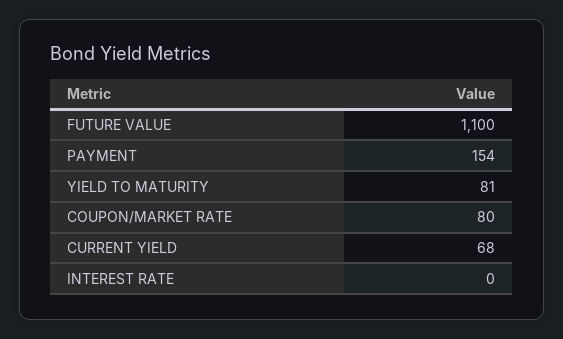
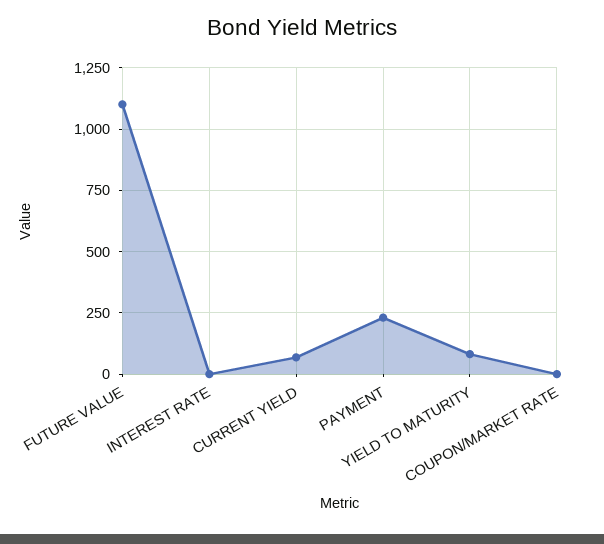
  {
    "FUTURE VALUE": 1100,
-   "PAYMENT": 154,
+   "PAYMENT": 225,
    "YIELD TO MATURITY": 81,
-   "COUPON/MARKET RATE": 80,
+   "COUPON/MARKET RATE": 0,
    "CURRENT YIELD": 68,
    "INTEREST RATE": 0
  }

